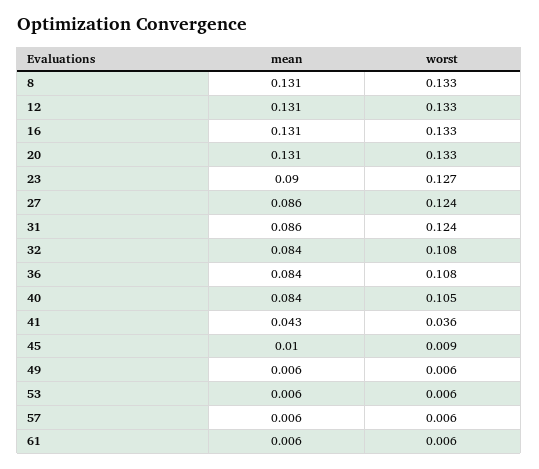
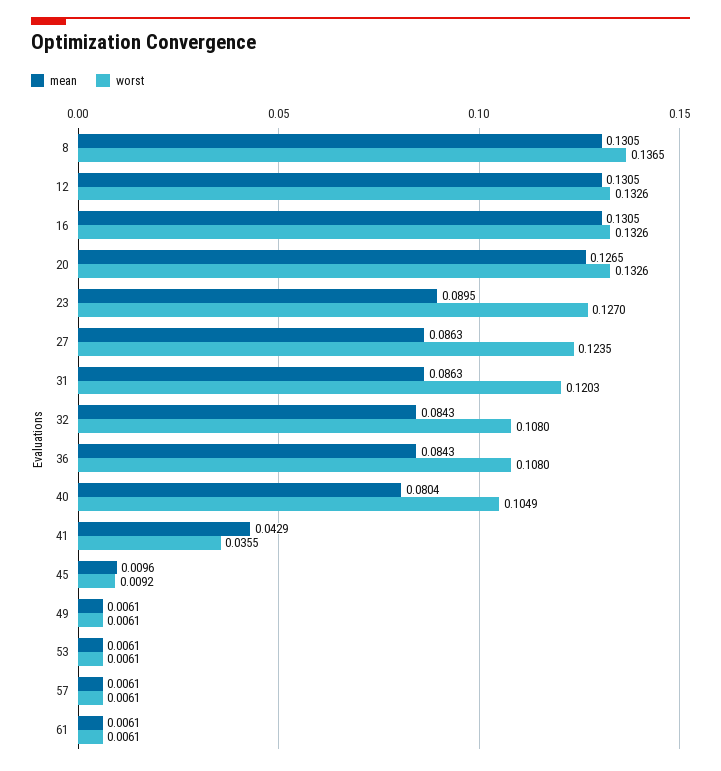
  {
    "mean": {
      "8": 0.1305,
      "12": 0.1305,
      "16": 0.1305,
-     "20": 0.131,
+     "20": 0.1265,
      "23": 0.0895,
      "27": 0.0863,
      "31": 0.0863,
      "32": 0.0843,
      "36": 0.0843,
-     "40": 0.084,
+     "40": 0.0804,
      "41": 0.0429,
      "45": 0.0096,
      "49": 0.0061,
      "53": 0.0061,
      "57": 0.0061,
      "61": 0.0061
    },
    "worst": {
-     "8": 0.133,
+     "8": 0.1365,
      "12": 0.1326,
      "16": 0.1326,
      "20": 0.1326,
      "23": 0.127,
      "27": 0.1235,
-     "31": 0.124,
+     "31": 0.1203,
      "32": 0.108,
      "36": 0.108,
      "40": 0.1049,
      "41": 0.0355,
      "45": 0.0092,
      "49": 0.0061,
      "53": 0.0061,
      "57": 0.0061,
      "61": 0.0061
    }
  }

